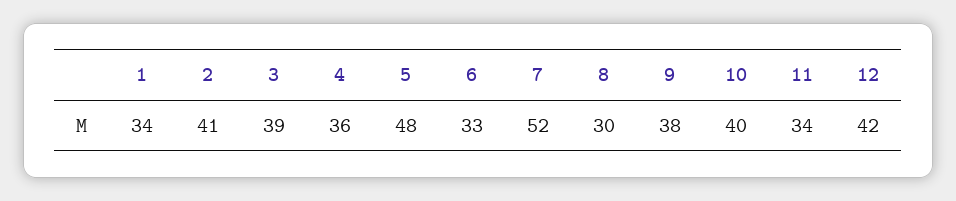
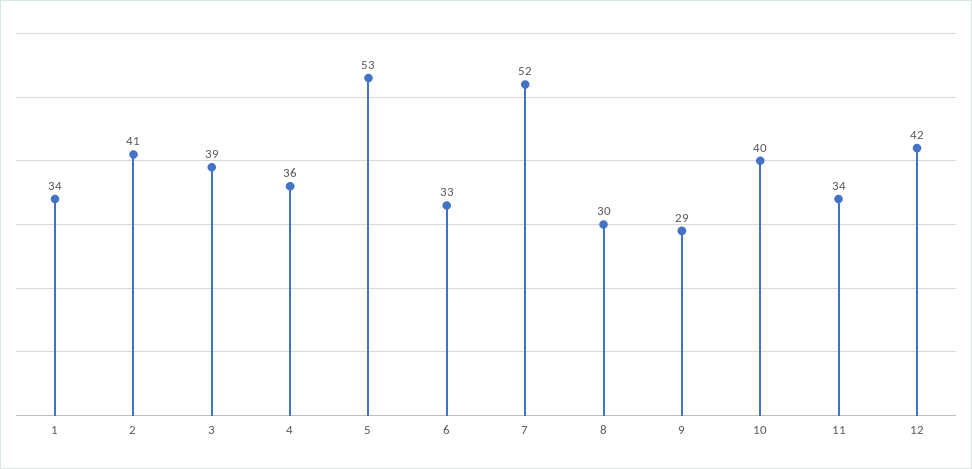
  {
    "1": 34,
    "2": 41,
    "3": 39,
    "4": 36,
-   "5": 48,
+   "5": 53,
    "6": 33,
    "7": 52,
    "8": 30,
-   "9": 38,
+   "9": 29,
    "10": 40,
    "11": 34,
    "12": 42
  }

